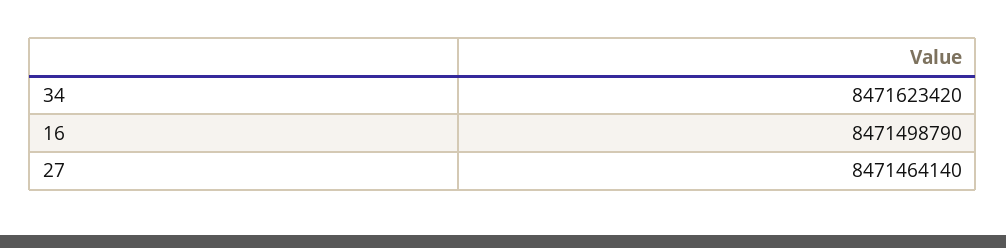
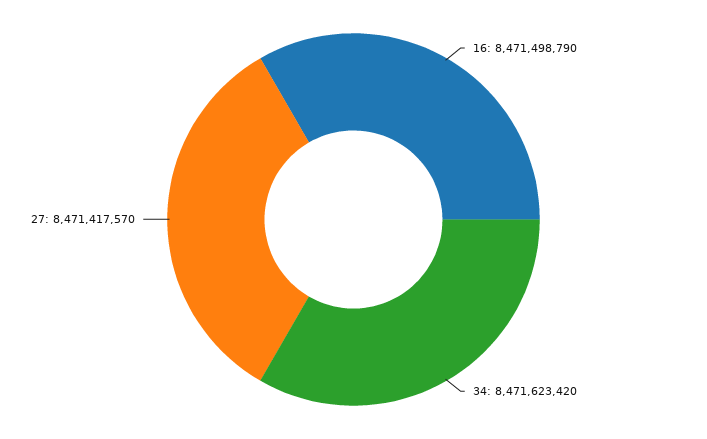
  {
    "34": 8471623420,
    "16": 8471498790,
-   "27": 8471464140
+   "27": 8471417570
  }

